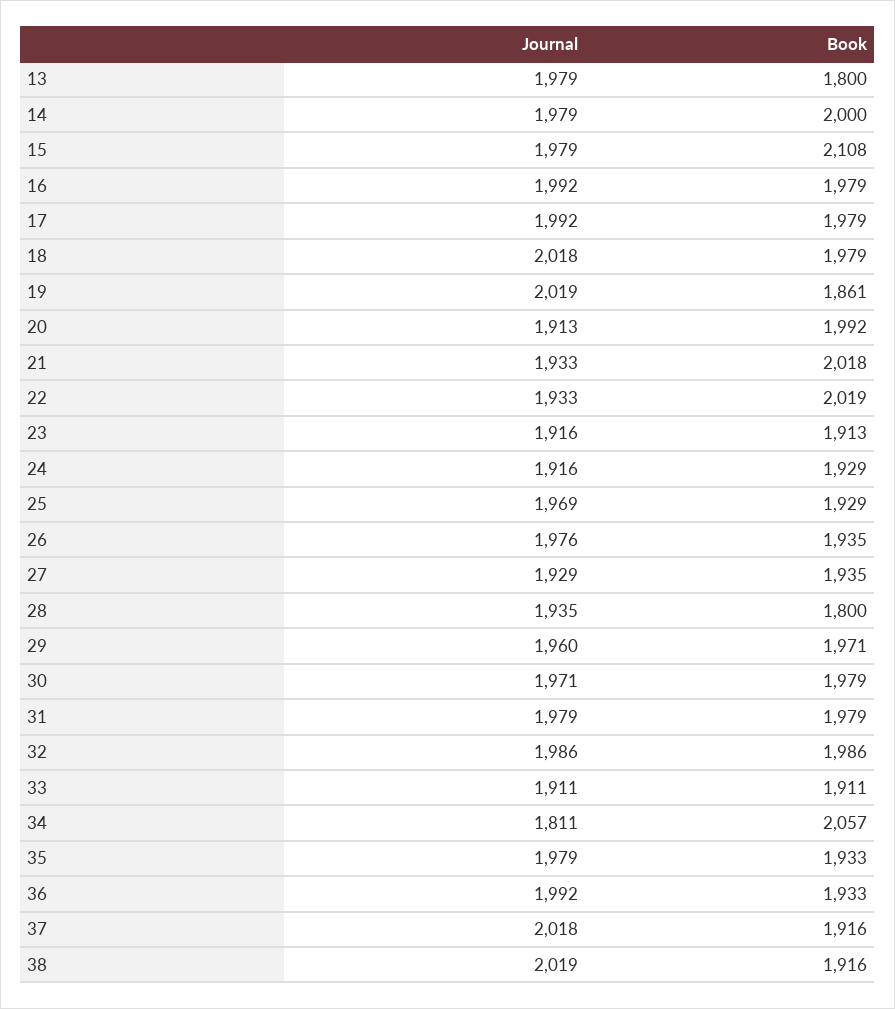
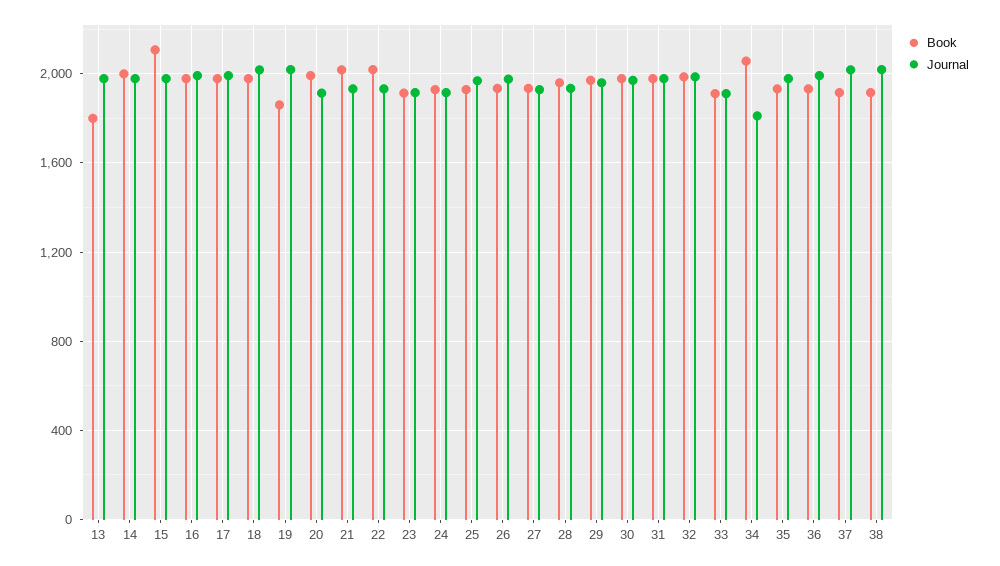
  {
    "Journal": {
      "13": 1979,
      "14": 1979,
      "15": 1979,
      "16": 1992,
      "17": 1992,
      "18": 2018,
      "19": 2019,
      "20": 1913,
      "21": 1933,
      "22": 1933,
      "23": 1916,
      "24": 1916,
      "25": 1969,
      "26": 1976,
      "27": 1929,
      "28": 1935,
      "29": 1960,
      "30": 1971,
      "31": 1979,
      "32": 1986,
      "33": 1911,
      "34": 1811,
      "35": 1979,
      "36": 1992,
      "37": 2018,
      "38": 2019
    },
    "Book": {
      "13": 1800,
      "14": 2000,
      "15": 2108,
      "16": 1979,
      "17": 1979,
      "18": 1979,
      "19": 1861,
      "20": 1992,
      "21": 2018,
      "22": 2019,
      "23": 1913,
      "24": 1929,
      "25": 1929,
      "26": 1935,
      "27": 1935,
-     "28": 1800,
+     "28": 1950,
      "29": 1971,
      "30": 1979,
      "31": 1979,
      "32": 1986,
      "33": 1911,
      "34": 2057,
      "35": 1933,
      "36": 1933,
      "37": 1916,
      "38": 1916
    }
  }

